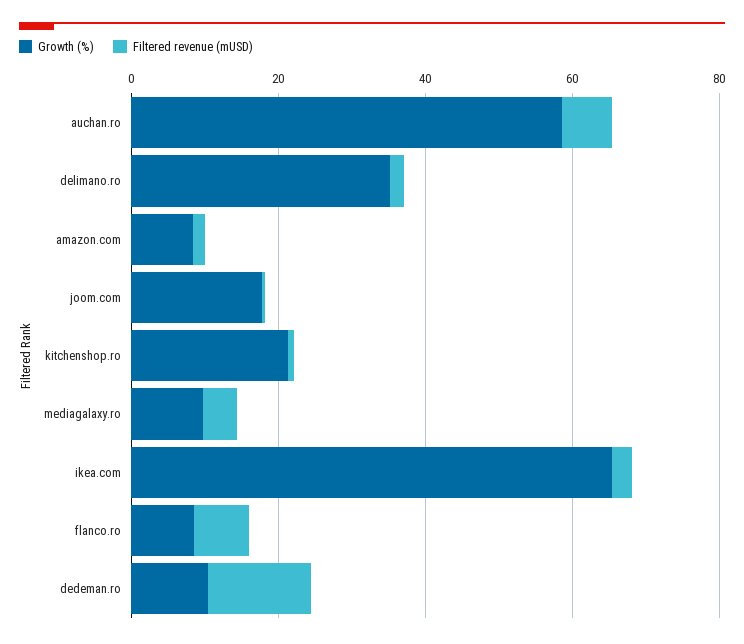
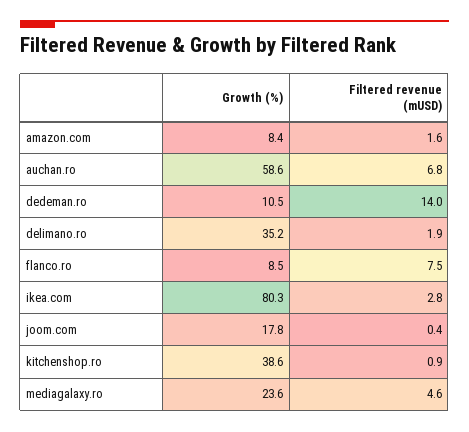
  {
    "Growth (%)": {
      "auchan.ro": 58.6,
      "delimano.ro": 35.2,
      "amazon.com": 8.4,
      "joom.com": 17.8,
-     "kitchenshop.ro": 20,
+     "kitchenshop.ro": 38.6,
-     "mediagalaxy.ro": 10,
+     "mediagalaxy.ro": 23.6,
-     "ikea.com": 65,
+     "ikea.com": 80.3,
      "flanco.ro": 8.5,
      "dedeman.ro": 10.5
    },
    "Filtered revenue (mUSD)": {
      "auchan.ro": 6.8,
      "delimano.ro": 1.9,
      "amazon.com": 1.6,
      "joom.com": 0.4,
      "kitchenshop.ro": 0.9,
      "mediagalaxy.ro": 4.6,
      "ikea.com": 2.8,
      "flanco.ro": 7.5,
      "dedeman.ro": 14
    }
  }

